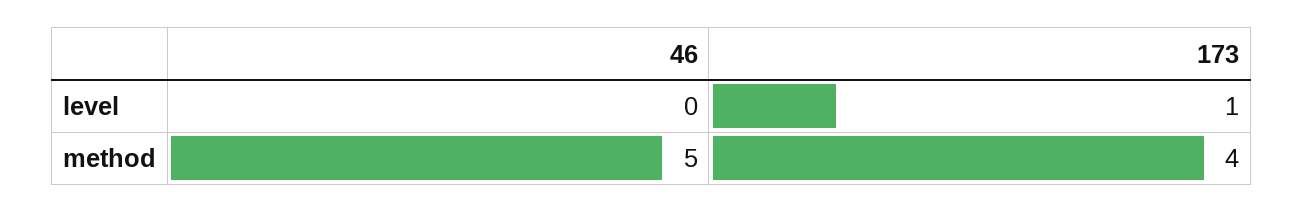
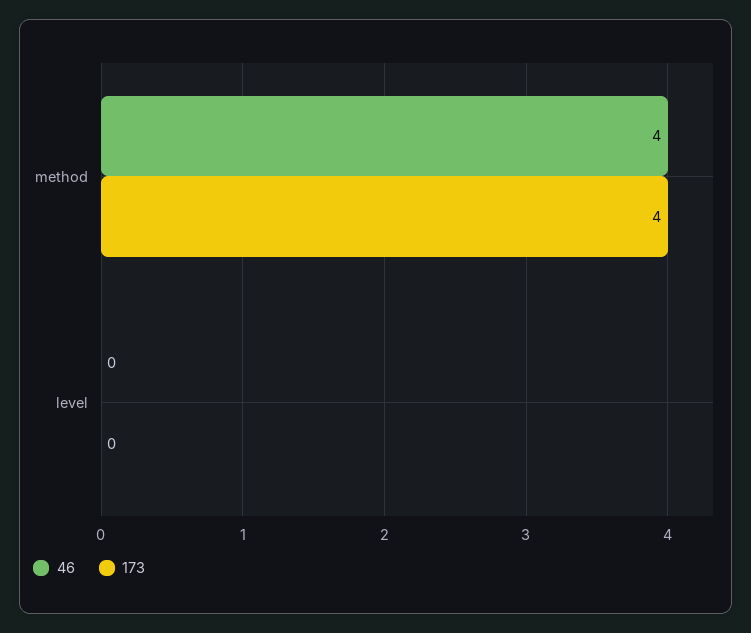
  {
    "46": {
      "level": 0,
-     "method": 5
+     "method": 4
    },
    "173": {
-     "level": 1,
+     "level": 0,
      "method": 4
    }
  }

